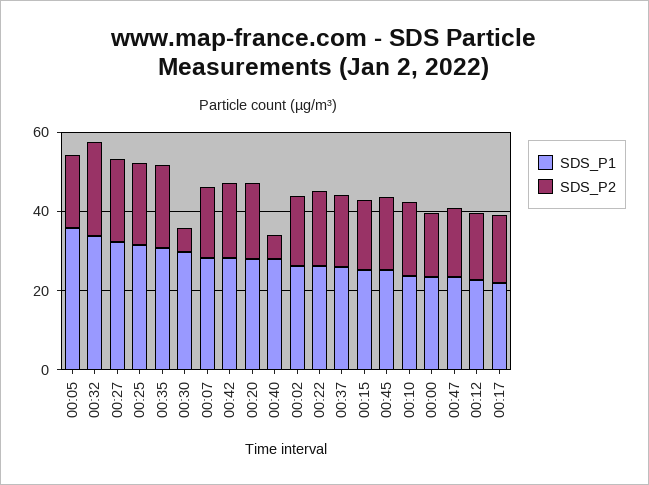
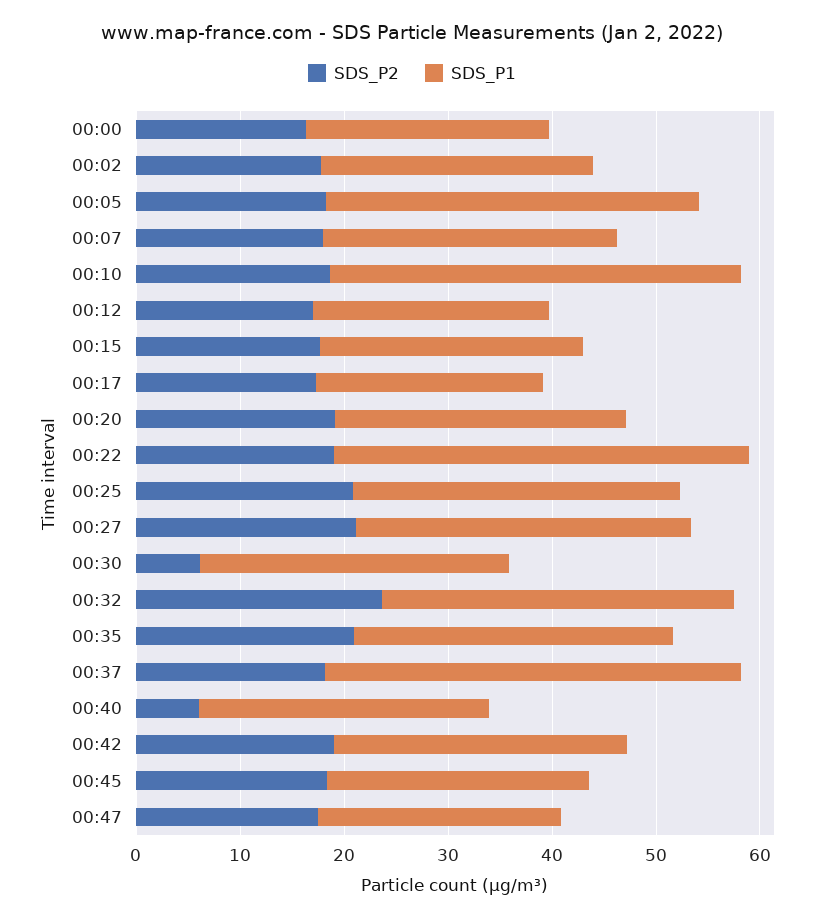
  {
    "SDS_P1": {
      "00:05": 36,
      "00:32": 34,
      "00:27": 32,
      "00:25": 32,
      "00:35": 30,
      "00:30": 30,
      "00:07": 28,
      "00:42": 28,
      "00:20": 28,
      "00:40": 28,
      "00:02": 26,
-     "00:22": 25,
+     "00:22": 40,
-     "00:37": 25,
+     "00:37": 40,
      "00:15": 26,
      "00:45": 26,
-     "00:10": 25,
+     "00:10": 40,
      "00:00": 24,
      "00:47": 24,
      "00:12": 22,
      "00:17": 22
    },
    "SDS_P2": {
      "00:05": 18,
      "00:32": 24,
      "00:27": 22,
      "00:25": 20,
      "00:35": 20,
      "00:30": 6,
      "00:07": 18,
      "00:42": 20,
      "00:20": 20,
      "00:40": 6,
      "00:02": 18,
      "00:22": 20,
      "00:37": 18,
      "00:15": 18,
      "00:45": 18,
      "00:10": 18,
      "00:00": 16,
      "00:47": 18,
      "00:12": 16,
      "00:17": 18
    }
  }

